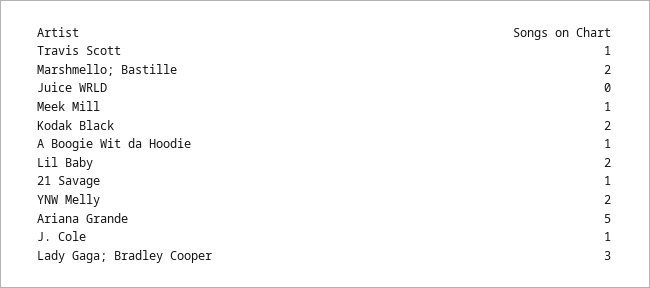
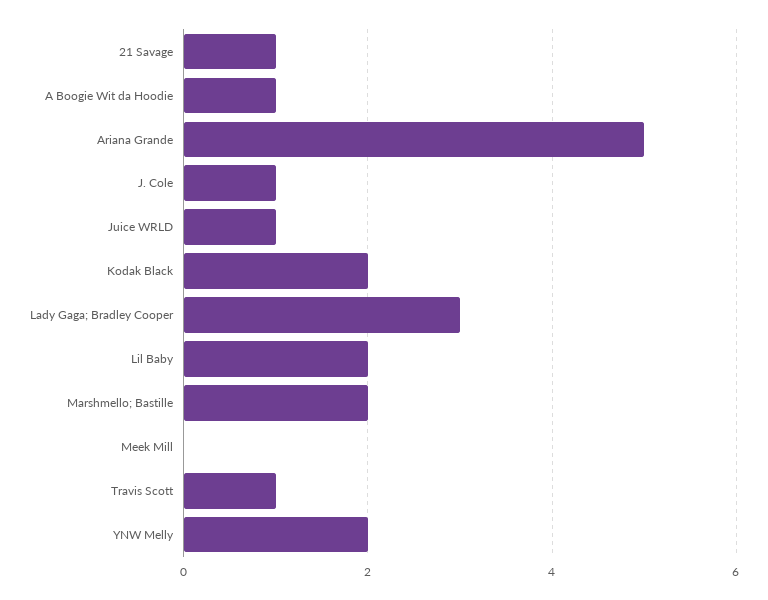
  {
    "Travis Scott": 1,
    "Marshmello; Bastille": 2,
-   "Juice WRLD": 0,
+   "Juice WRLD": 1,
-   "Meek Mill": 1,
+   "Meek Mill": 0,
    "Kodak Black": 2,
    "A Boogie Wit da Hoodie": 1,
    "Lil Baby": 2,
    "21 Savage": 1,
    "YNW Melly": 2,
    "Ariana Grande": 5,
    "J. Cole": 1,
    "Lady Gaga; Bradley Cooper": 3
  }

